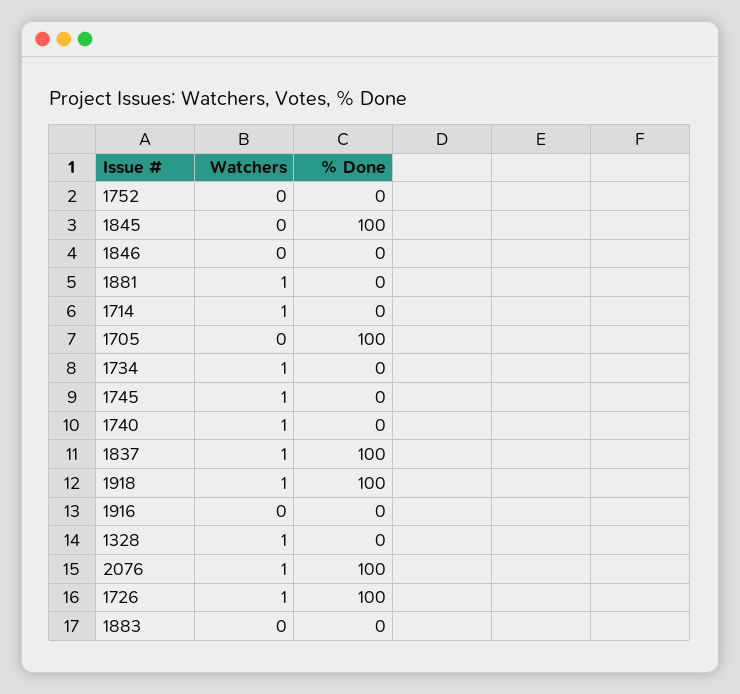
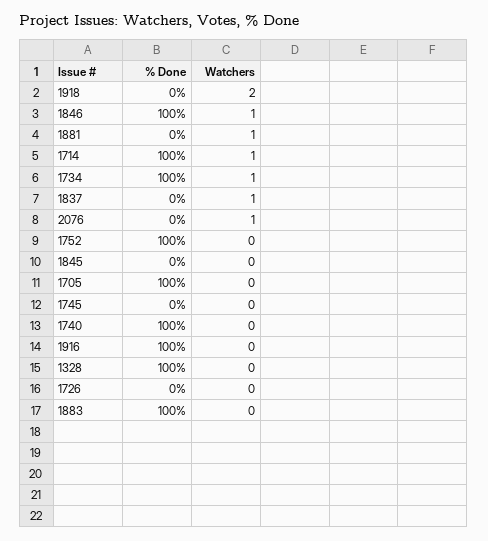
  {
    "Watchers": {
      "1752": 0,
      "1845": 0,
-     "1846": 0,
+     "1846": 1,
      "1881": 1,
      "1714": 1,
      "1705": 0,
      "1734": 1,
-     "1745": 1,
+     "1745": 0,
-     "1740": 1,
+     "1740": 0,
      "1837": 1,
-     "1918": 1,
+     "1918": 2,
      "1916": 0,
-     "1328": 1,
+     "1328": 0,
      "2076": 1,
-     "1726": 1,
+     "1726": 0,
      "1883": 0
    },
    "% Done": {
-     "1752": 0,
+     "1752": 100,
-     "1845": 100,
+     "1845": 0,
-     "1846": 0,
+     "1846": 100,
      "1881": 0,
-     "1714": 0,
+     "1714": 100,
      "1705": 100,
-     "1734": 0,
+     "1734": 100,
      "1745": 0,
-     "1740": 0,
+     "1740": 100,
-     "1837": 100,
+     "1837": 0,
-     "1918": 100,
+     "1918": 0,
-     "1916": 0,
+     "1916": 100,
-     "1328": 0,
+     "1328": 100,
-     "2076": 100,
+     "2076": 0,
-     "1726": 100,
+     "1726": 0,
-     "1883": 0
+     "1883": 100
    }
  }

